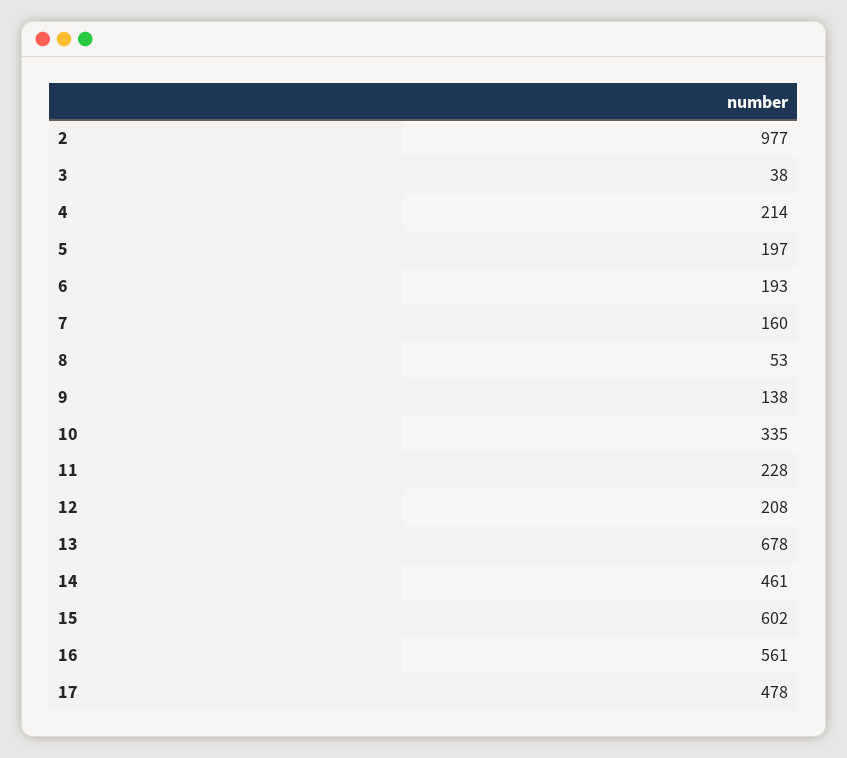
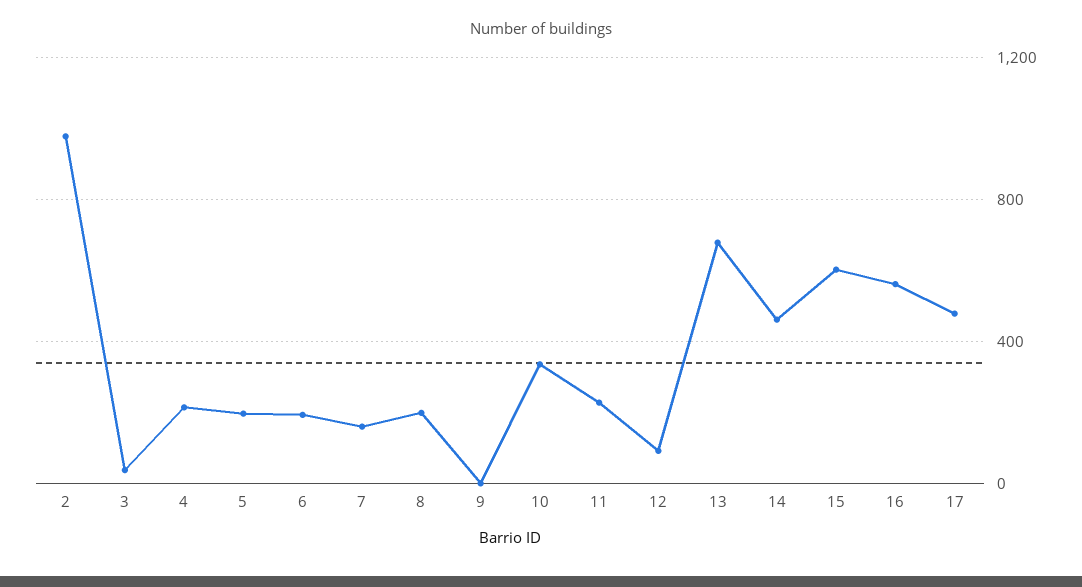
  {
    "2": 977,
    "3": 38,
    "4": 214,
    "5": 197,
    "6": 193,
    "7": 160,
-   "8": 53,
+   "8": 200,
-   "9": 138,
+   "9": 0,
    "10": 335,
    "11": 228,
-   "12": 208,
+   "12": 100,
    "13": 678,
    "14": 461,
    "15": 602,
    "16": 561,
    "17": 478
  }

